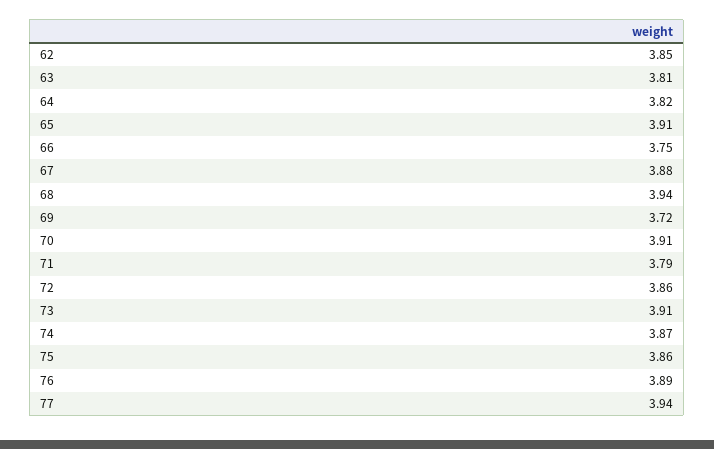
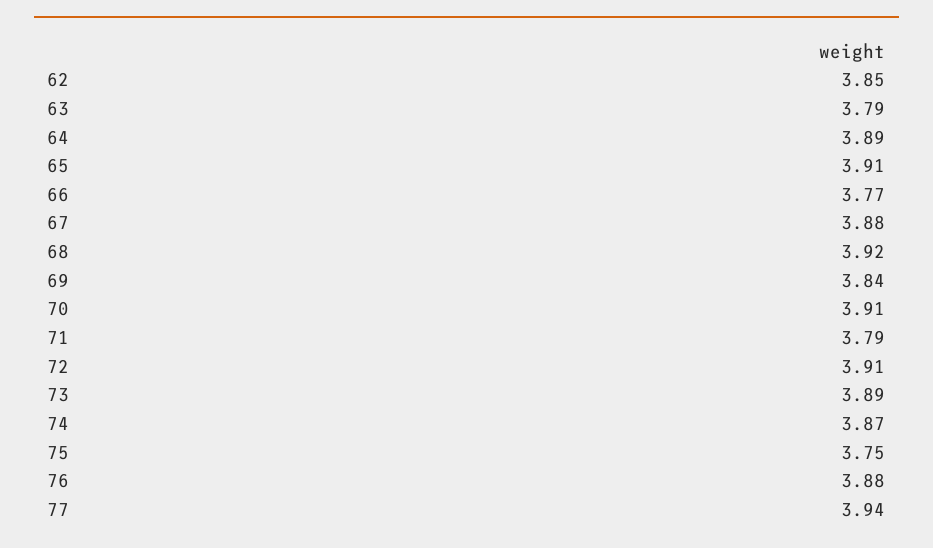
  {
    "62": 3.85,
-   "63": 3.81,
+   "63": 3.79,
-   "64": 3.82,
+   "64": 3.89,
    "65": 3.91,
-   "66": 3.75,
+   "66": 3.77,
    "67": 3.88,
-   "68": 3.94,
+   "68": 3.92,
-   "69": 3.72,
+   "69": 3.84,
    "70": 3.91,
    "71": 3.79,
-   "72": 3.86,
+   "72": 3.91,
-   "73": 3.91,
+   "73": 3.89,
    "74": 3.87,
-   "75": 3.86,
+   "75": 3.75,
-   "76": 3.89,
+   "76": 3.88,
    "77": 3.94
  }

